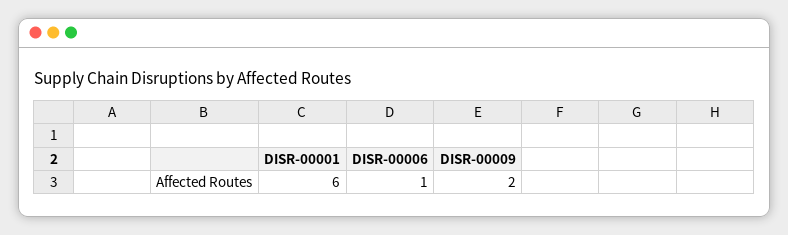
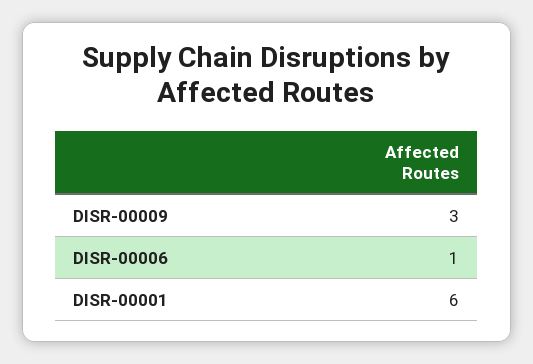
  {
    "DISR-00001": 6,
    "DISR-00006": 1,
-   "DISR-00009": 2
+   "DISR-00009": 3
  }

